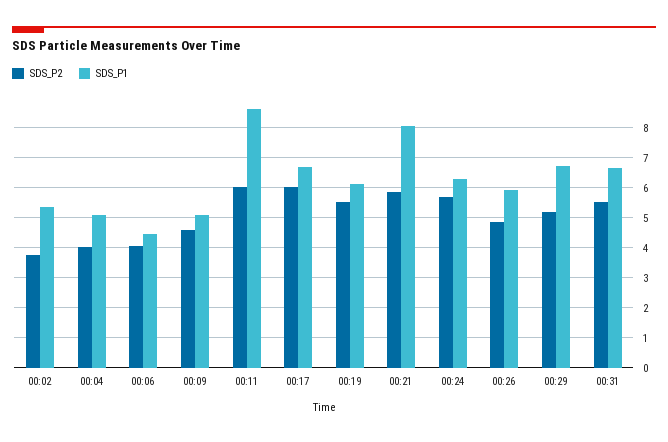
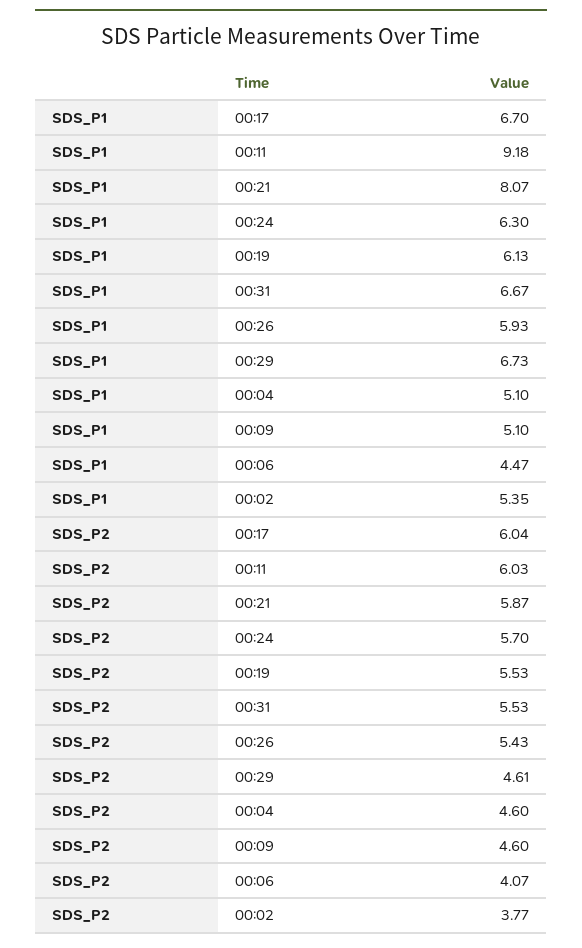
  {
    "SDS_P2": {
      "00:02": 3.77,
-     "00:04": 4,
+     "00:04": 4.6,
      "00:06": 4.07,
      "00:09": 4.6,
      "00:11": 6.03,
      "00:17": 6.04,
      "00:19": 5.53,
      "00:21": 5.87,
      "00:24": 5.7,
-     "00:26": 4.8,
+     "00:26": 5.43,
-     "00:29": 5.2,
+     "00:29": 4.61,
      "00:31": 5.53
    },
    "SDS_P1": {
      "00:02": 5.35,
      "00:04": 5.1,
      "00:06": 4.47,
      "00:09": 5.1,
-     "00:11": 8.6,
+     "00:11": 9.18,
      "00:17": 6.7,
      "00:19": 6.13,
      "00:21": 8.07,
      "00:24": 6.3,
      "00:26": 5.93,
      "00:29": 6.73,
      "00:31": 6.67
    }
  }

